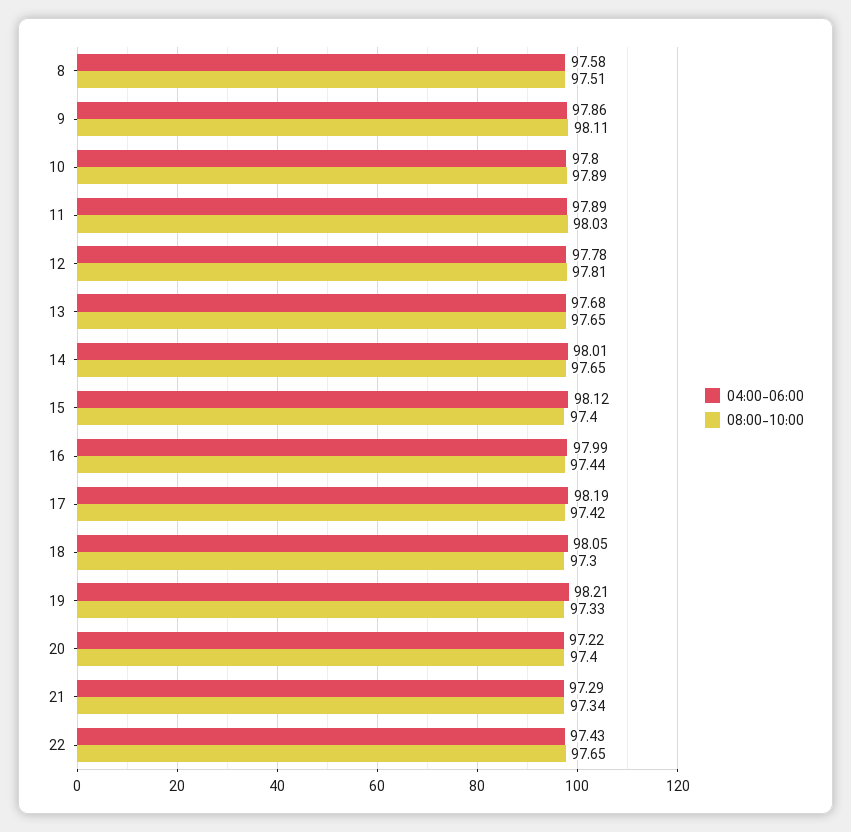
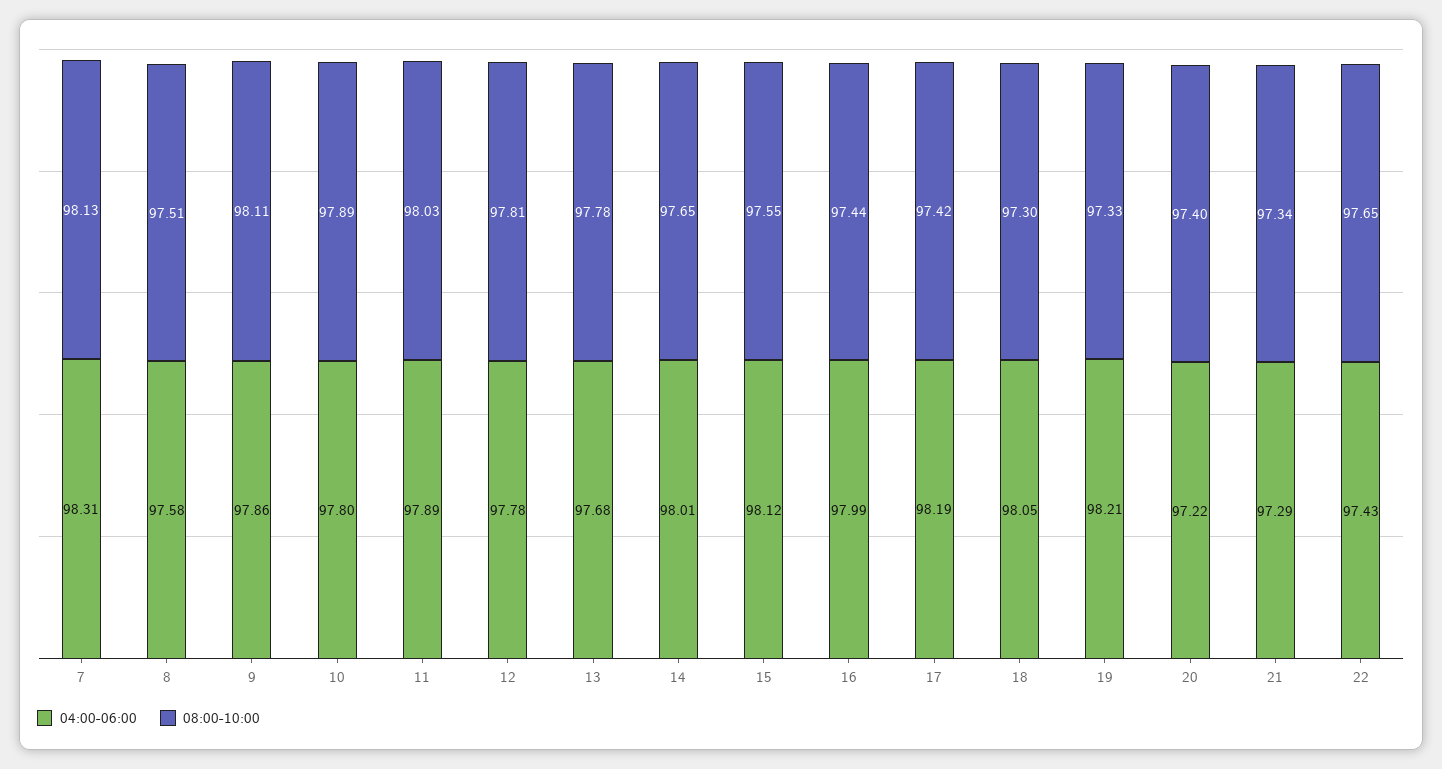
  {
    "04:00-06:00": {
      "8": 97.58,
      "9": 97.86,
      "10": 97.8,
      "11": 97.89,
      "12": 97.78,
      "13": 97.68,
      "14": 98.01,
      "15": 98.12,
      "16": 97.99,
      "17": 98.19,
      "18": 98.05,
      "19": 98.21,
      "20": 97.22,
      "21": 97.29,
-     "22": 97.43
+     "22": 97.43,
+     "7": 98.31
    },
    "08:00-10:00": {
      "8": 97.51,
      "9": 98.11,
      "10": 97.89,
      "11": 98.03,
      "12": 97.81,
-     "13": 97.65,
+     "13": 97.78,
      "14": 97.65,
-     "15": 97.4,
+     "15": 97.55,
      "16": 97.44,
      "17": 97.42,
      "18": 97.3,
      "19": 97.33,
      "20": 97.4,
      "21": 97.34,
-     "22": 97.65
+     "22": 97.65,
+     "7": 98.13
    }
  }

